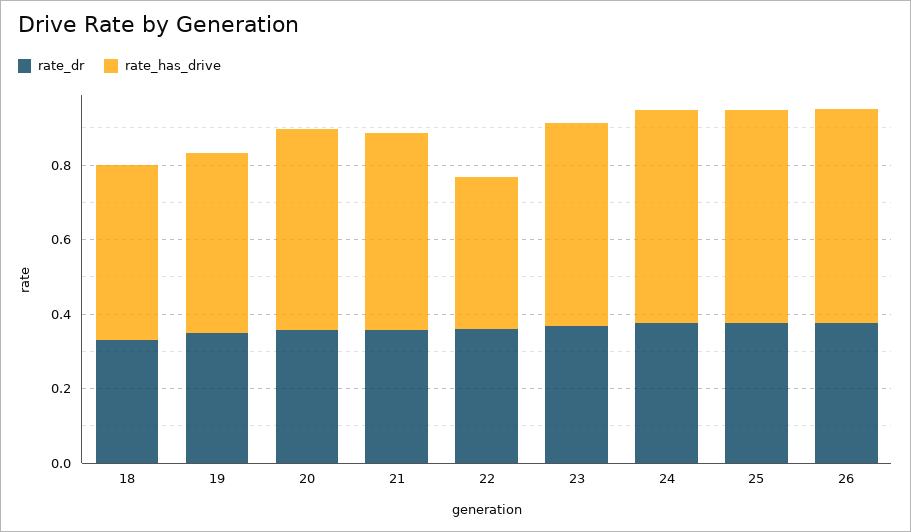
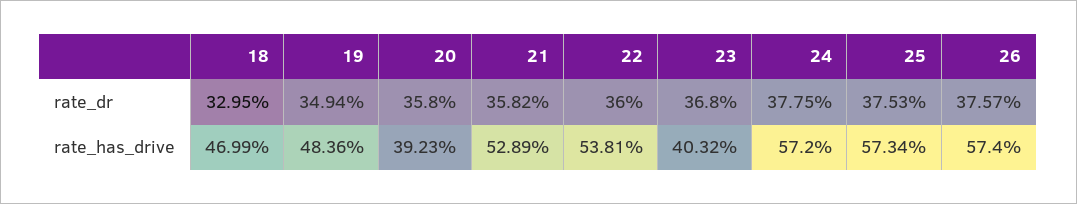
  {
    "rate_dr": {
      "18": 0.3295,
      "19": 0.3494,
      "20": 0.358,
      "21": 0.3582,
      "22": 0.36,
      "23": 0.368,
      "24": 0.3775,
      "25": 0.3753,
      "26": 0.3757
    },
    "rate_has_drive": {
      "18": 0.4699,
      "19": 0.4836,
-     "20": 0.55,
+     "20": 0.3923,
      "21": 0.5289,
-     "22": 0.4,
+     "22": 0.5381,
-     "23": 0.55,
+     "23": 0.4032,
      "24": 0.572,
      "25": 0.5734,
      "26": 0.574
    }
  }

